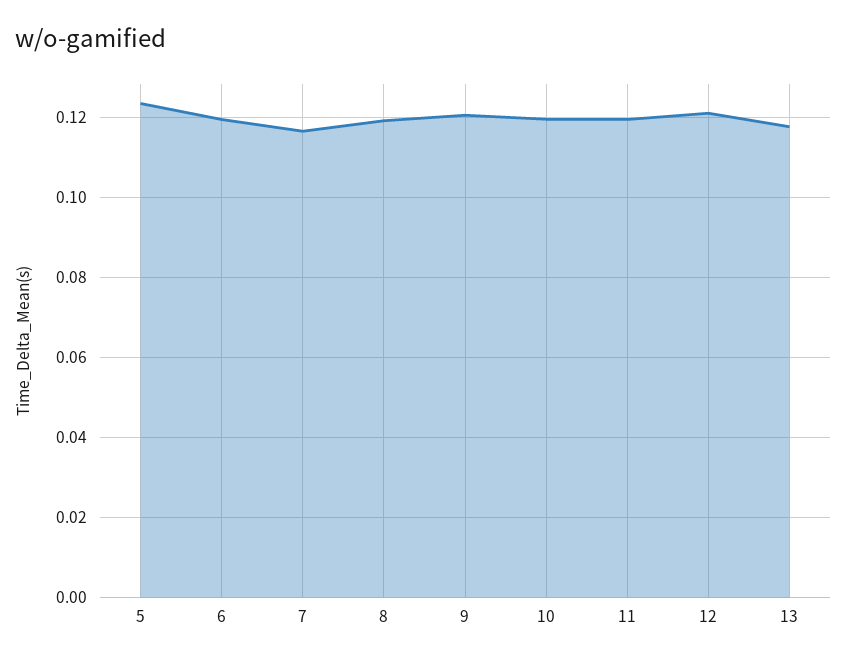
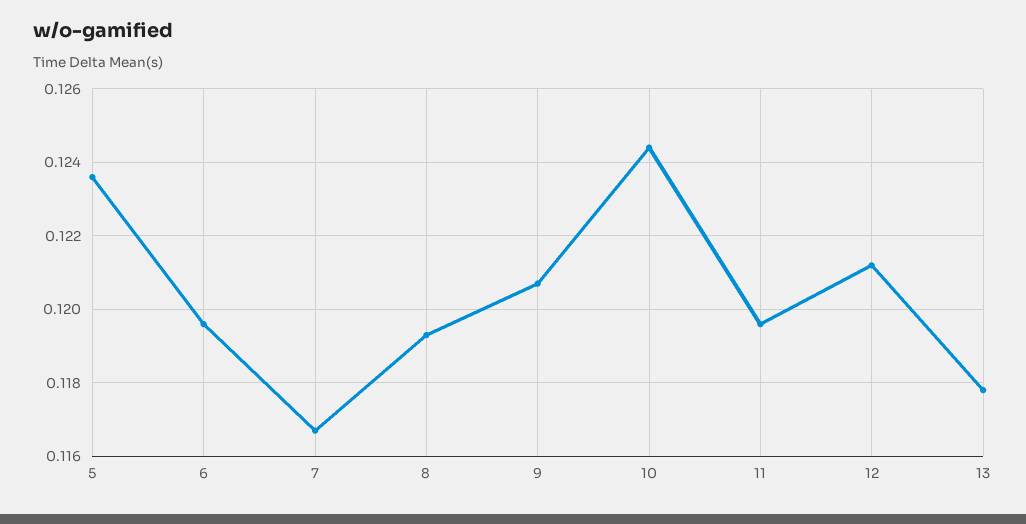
  {
    "5": 0.1235,
    "6": 0.1195,
    "7": 0.1165,
    "8": 0.1195,
    "9": 0.1205,
-   "10": 0.12,
+   "10": 0.1245,
    "11": 0.1195,
    "12": 0.121,
    "13": 0.118
  }

